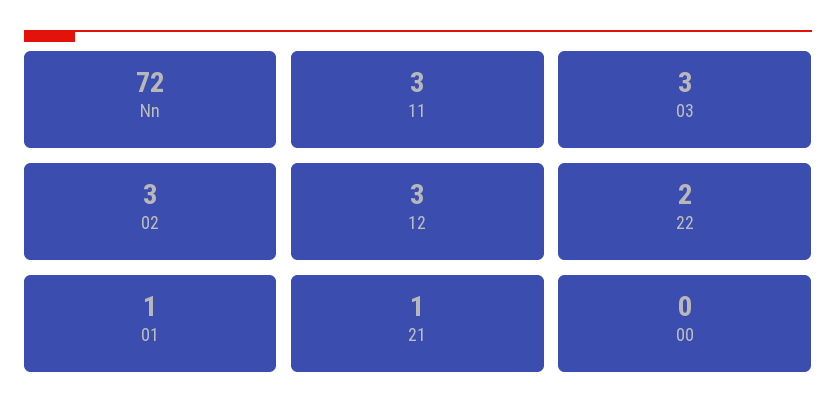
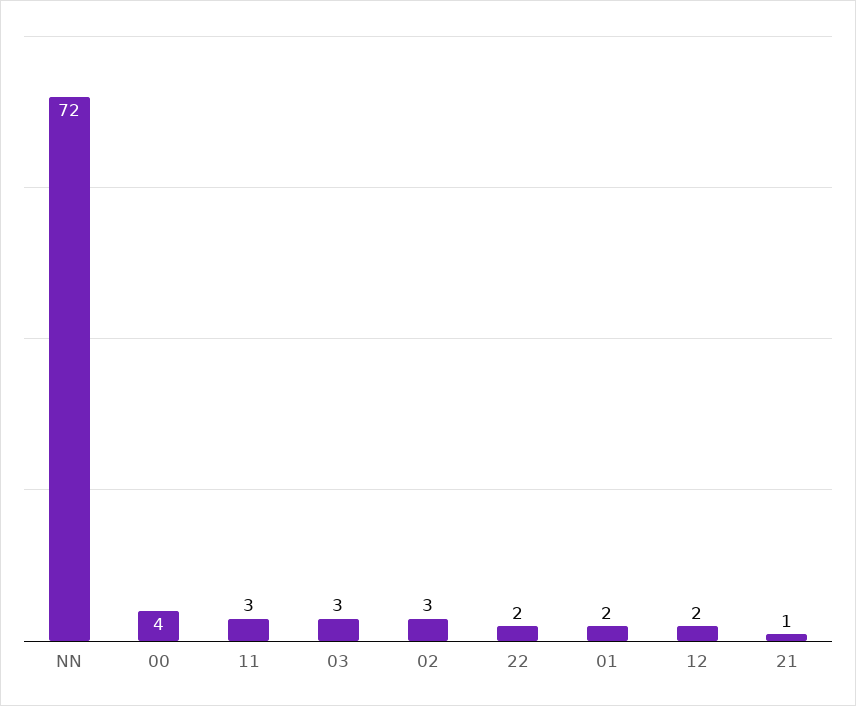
  {
    "Nn": 72,
    "11": 3,
    "03": 3,
    "02": 3,
-   "12": 3,
+   "12": 2,
    "22": 2,
-   "01": 1,
+   "01": 2,
    "21": 1,
-   "00": 0
+   "00": 4
  }

